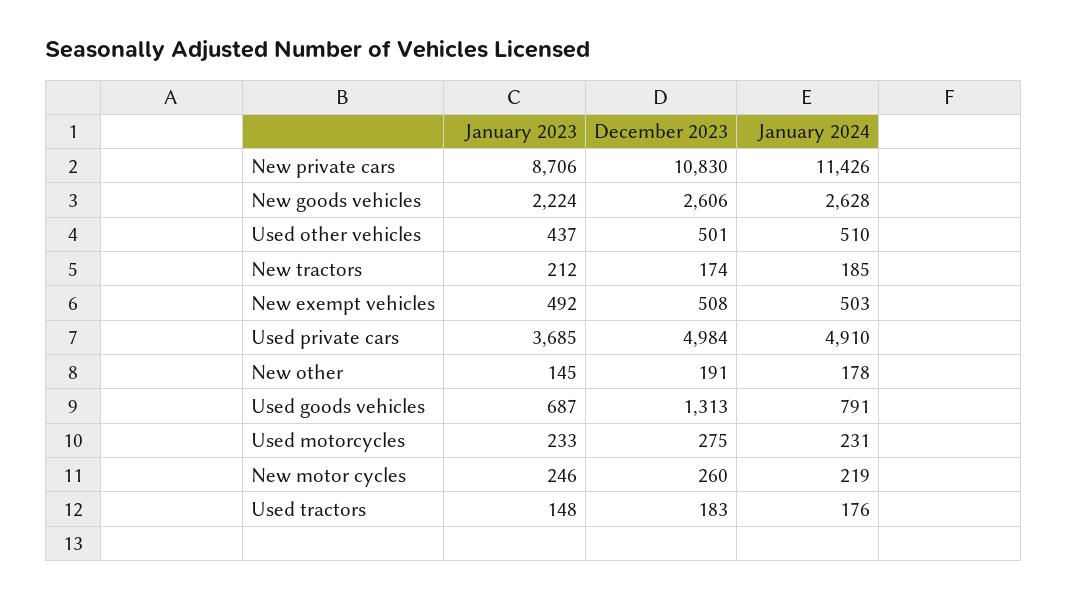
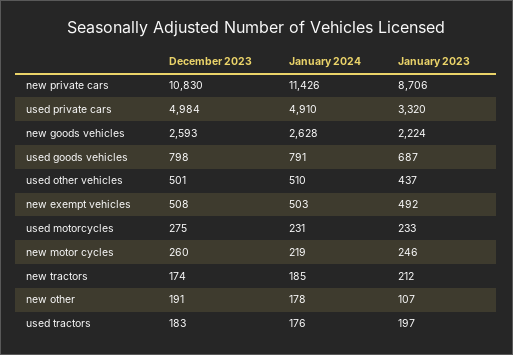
  {
    "January 2023": {
      "New private cars": 8706,
      "New goods vehicles": 2224,
      "Used other vehicles": 437,
      "New tractors": 212,
      "New exempt vehicles": 492,
-     "Used private cars": 3685,
+     "Used private cars": 3320,
-     "New other": 145,
+     "New other": 107,
      "Used goods vehicles": 687,
      "Used motorcycles": 233,
      "New motor cycles": 246,
-     "Used tractors": 148
+     "Used tractors": 197
    },
    "December 2023": {
      "New private cars": 10830,
-     "New goods vehicles": 2606,
+     "New goods vehicles": 2593,
      "Used other vehicles": 501,
      "New tractors": 174,
      "New exempt vehicles": 508,
      "Used private cars": 4984,
      "New other": 191,
-     "Used goods vehicles": 1313,
+     "Used goods vehicles": 798,
      "Used motorcycles": 275,
      "New motor cycles": 260,
      "Used tractors": 183
    },
    "January 2024": {
      "New private cars": 11426,
      "New goods vehicles": 2628,
      "Used other vehicles": 510,
      "New tractors": 185,
      "New exempt vehicles": 503,
      "Used private cars": 4910,
      "New other": 178,
      "Used goods vehicles": 791,
      "Used motorcycles": 231,
      "New motor cycles": 219,
      "Used tractors": 176
    }
  }

